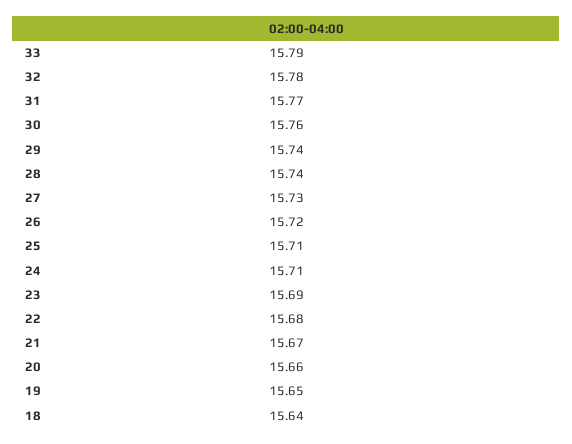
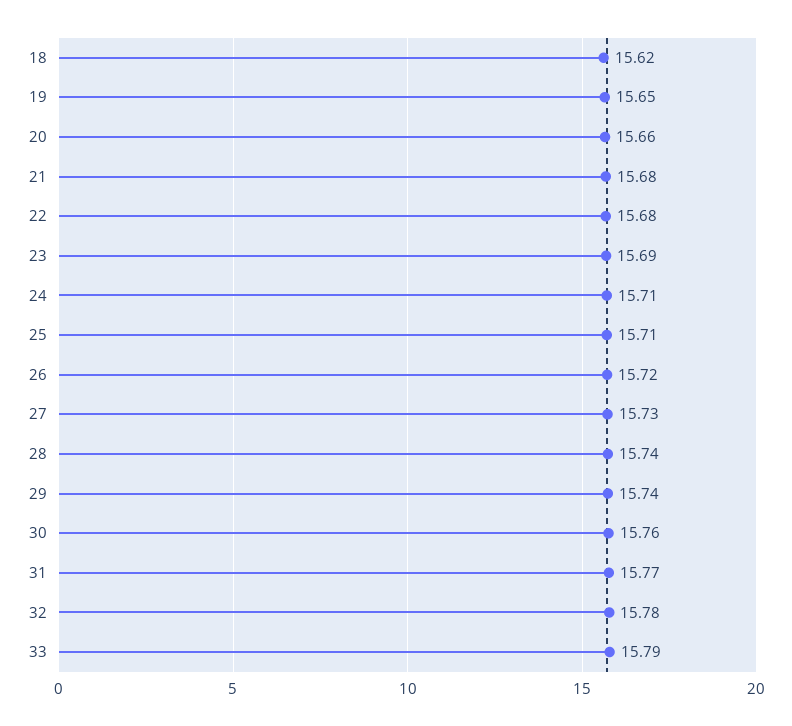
  {
    "33": 15.79,
    "32": 15.78,
    "31": 15.77,
    "30": 15.76,
    "29": 15.74,
    "28": 15.74,
    "27": 15.73,
    "26": 15.72,
    "25": 15.71,
    "24": 15.71,
    "23": 15.69,
    "22": 15.68,
-   "21": 15.67,
+   "21": 15.68,
    "20": 15.66,
    "19": 15.65,
-   "18": 15.64
+   "18": 15.62
  }

